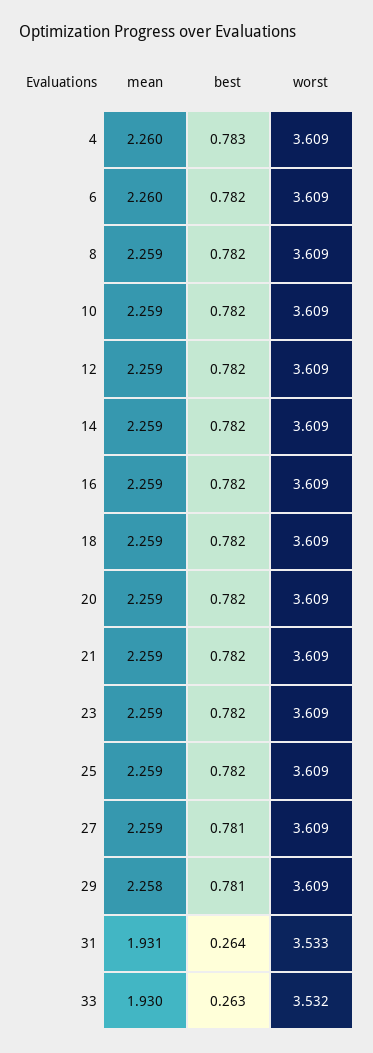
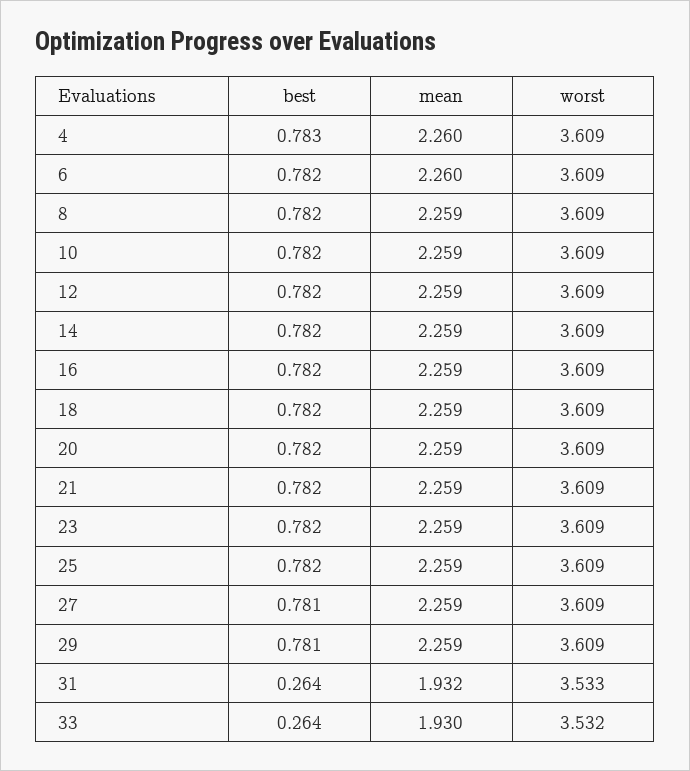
  {
    "mean": {
      "4": 2.26,
      "6": 2.26,
      "8": 2.259,
      "10": 2.259,
      "12": 2.259,
      "14": 2.259,
      "16": 2.259,
      "18": 2.259,
      "20": 2.259,
      "21": 2.259,
      "23": 2.259,
      "25": 2.259,
      "27": 2.259,
-     "29": 2.258,
+     "29": 2.259,
-     "31": 1.931,
+     "31": 1.932,
      "33": 1.93
    },
    "best": {
      "4": 0.783,
      "6": 0.782,
      "8": 0.782,
      "10": 0.782,
      "12": 0.782,
      "14": 0.782,
      "16": 0.782,
      "18": 0.782,
      "20": 0.782,
      "21": 0.782,
      "23": 0.782,
      "25": 0.782,
      "27": 0.781,
      "29": 0.781,
      "31": 0.264,
-     "33": 0.263
+     "33": 0.264
    },
    "worst": {
      "4": 3.609,
      "6": 3.609,
      "8": 3.609,
      "10": 3.609,
      "12": 3.609,
      "14": 3.609,
      "16": 3.609,
      "18": 3.609,
      "20": 3.609,
      "21": 3.609,
      "23": 3.609,
      "25": 3.609,
      "27": 3.609,
      "29": 3.609,
      "31": 3.533,
      "33": 3.532
    }
  }

